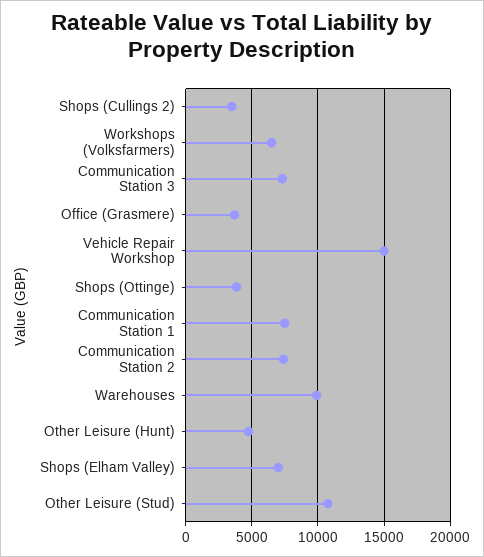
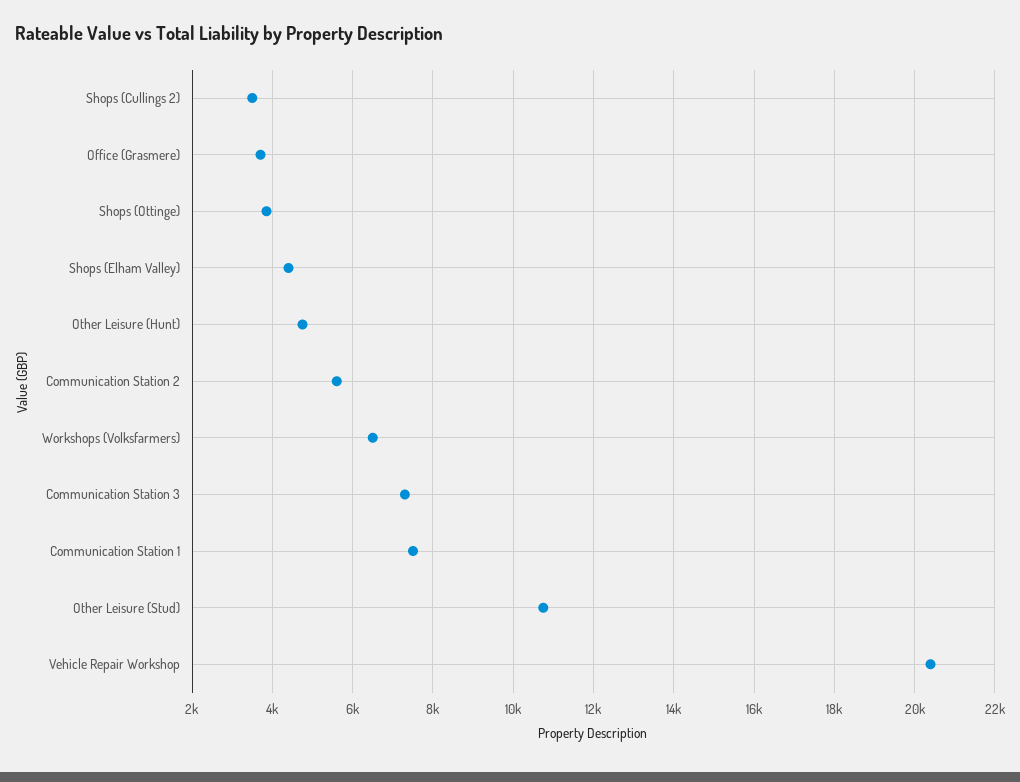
  {
    "Shops (Cullings 2)": 3600,
    "Workshops (Volksfarmers)": 6600,
    "Communication Station 3": 7400,
    "Office (Grasmere)": 3800,
-   "Vehicle Repair Workshop": 15000,
+   "Vehicle Repair Workshop": 20400,
    "Shops (Ottinge)": 3800,
    "Communication Station 1": 7600,
-   "Communication Station 2": 7500,
+   "Communication Station 2": 5600,
-   "Warehouses": 10000,
    "Other Leisure (Hunt)": 4800,
-   "Shops (Elham Valley)": 7000,
+   "Shops (Elham Valley)": 4400,
    "Other Leisure (Stud)": 10800
  }

